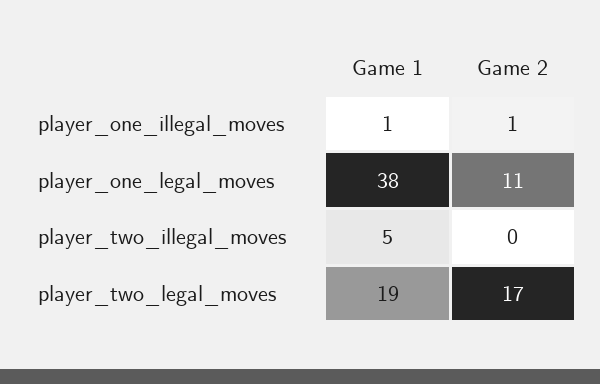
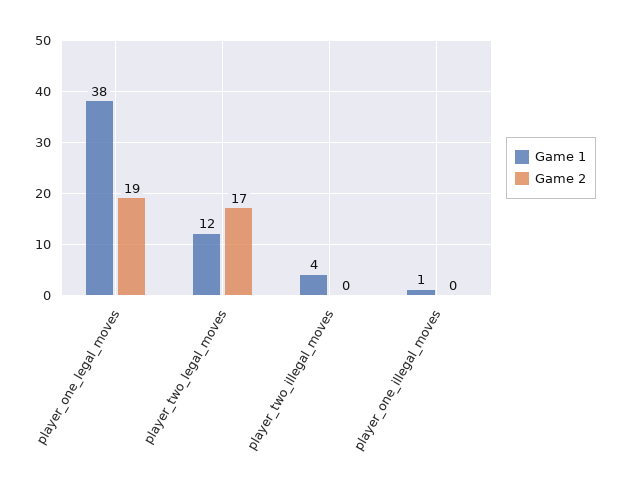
  {
    "Game 1": {
      "player_one_illegal_moves": 1,
      "player_one_legal_moves": 38,
-     "player_two_illegal_moves": 5,
+     "player_two_illegal_moves": 4,
-     "player_two_legal_moves": 19
+     "player_two_legal_moves": 12
    },
    "Game 2": {
-     "player_one_illegal_moves": 1,
+     "player_one_illegal_moves": 0,
-     "player_one_legal_moves": 11,
+     "player_one_legal_moves": 19,
      "player_two_illegal_moves": 0,
      "player_two_legal_moves": 17
    }
  }

